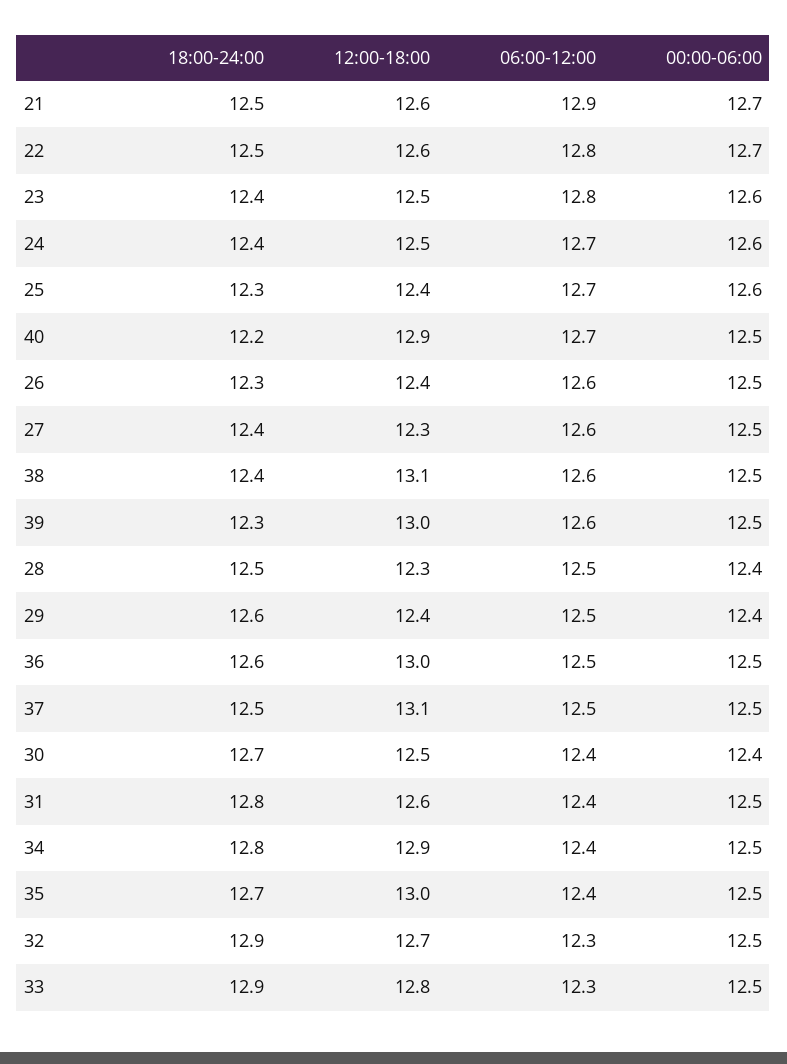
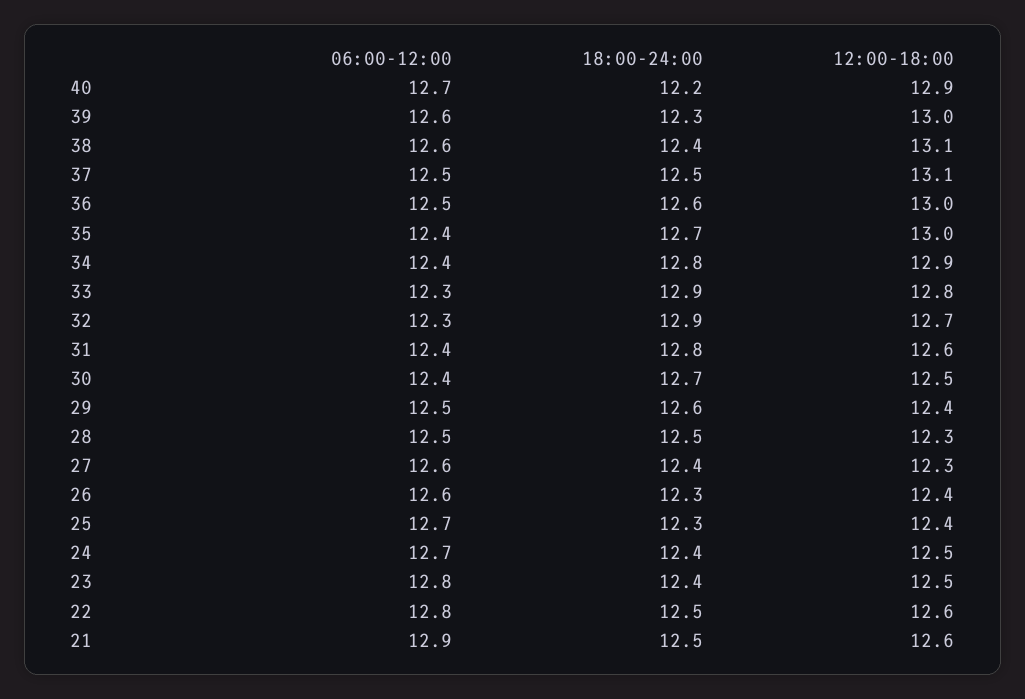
  {
    "18:00-24:00": {
      "21": 12.5,
      "22": 12.5,
      "23": 12.4,
      "24": 12.4,
      "25": 12.3,
      "40": 12.2,
      "26": 12.3,
      "27": 12.4,
      "38": 12.4,
      "39": 12.3,
      "28": 12.5,
      "29": 12.6,
      "36": 12.6,
      "37": 12.5,
      "30": 12.7,
      "31": 12.8,
      "34": 12.8,
      "35": 12.7,
      "32": 12.9,
      "33": 12.9
    },
    "12:00-18:00": {
      "21": 12.6,
      "22": 12.6,
      "23": 12.5,
      "24": 12.5,
      "25": 12.4,
      "40": 12.9,
      "26": 12.4,
      "27": 12.3,
      "38": 13.1,
      "39": 13,
      "28": 12.3,
      "29": 12.4,
      "36": 13,
      "37": 13.1,
      "30": 12.5,
      "31": 12.6,
      "34": 12.9,
      "35": 13,
      "32": 12.7,
      "33": 12.8
    },
    "06:00-12:00": {
      "21": 12.9,
      "22": 12.8,
      "23": 12.8,
      "24": 12.7,
      "25": 12.7,
      "40": 12.7,
      "26": 12.6,
      "27": 12.6,
      "38": 12.6,
      "39": 12.6,
      "28": 12.5,
      "29": 12.5,
      "36": 12.5,
      "37": 12.5,
      "30": 12.4,
      "31": 12.4,
      "34": 12.4,
      "35": 12.4,
      "32": 12.3,
      "33": 12.3
-   },
+   }
-   "00:00-06:00": {
-     "21": 12.7,
-     "22": 12.7,
-     "23": 12.6,
-     "24": 12.6,
-     "25": 12.6,
-     "40": 12.5,
-     "26": 12.5,
-     "27": 12.5,
-     "38": 12.5,
-     "39": 12.5,
-     "28": 12.4,
-     "29": 12.4,
-     "36": 12.5,
-     "37": 12.5,
-     "30": 12.4,
-     "31": 12.5,
-     "34": 12.5,
-     "35": 12.5,
-     "32": 12.5,
-     "33": 12.5
-   }
  }

